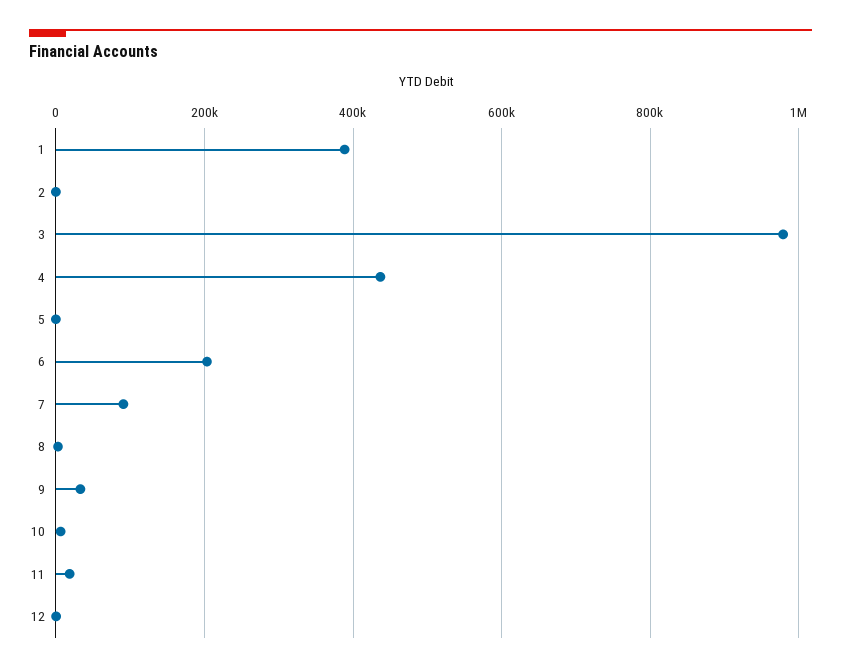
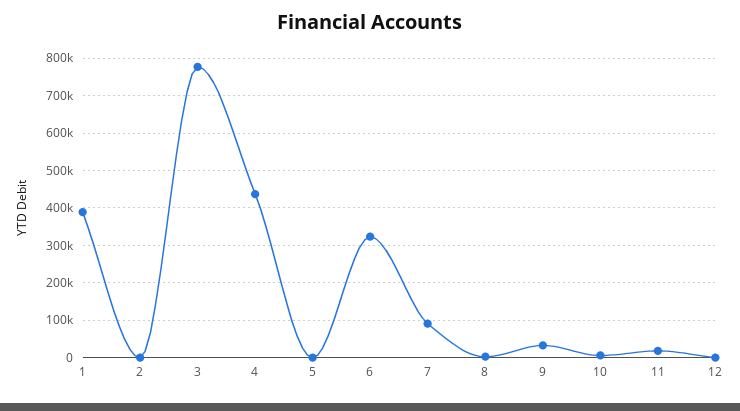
  {
    "1": 380000,
    "2": 0,
-   "3": 980000,
+   "3": 780000,
    "4": 440000,
    "5": 0,
-   "6": 200000,
+   "6": 320000,
    "7": 100000,
    "8": 0,
    "9": 40000,
    "10": 0,
    "11": 20000,
    "12": 0
  }

